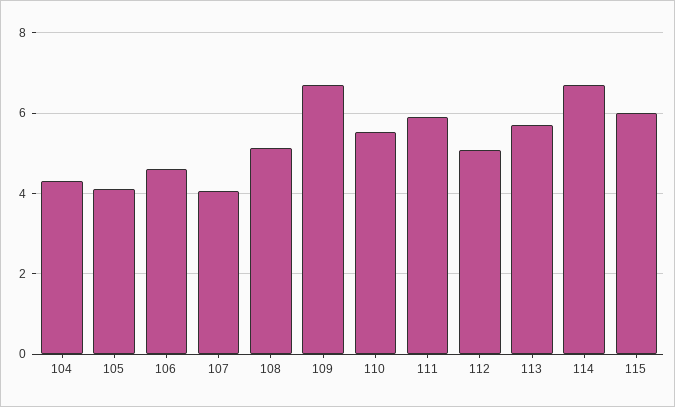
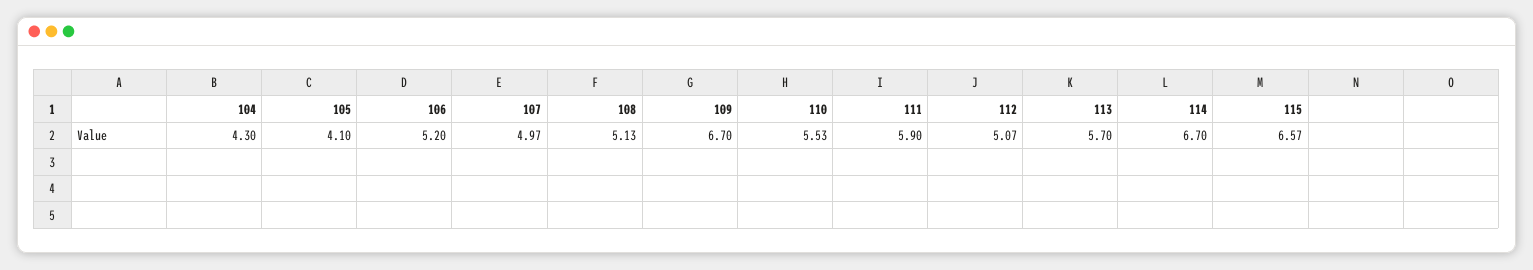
  {
    "104": 4.3,
    "105": 4.1,
-   "106": 4.6,
+   "106": 5.2,
-   "107": 4,
+   "107": 4.97,
    "108": 5.13,
    "109": 6.7,
    "110": 5.53,
    "111": 5.9,
    "112": 5.07,
    "113": 5.7,
    "114": 6.7,
-   "115": 6
+   "115": 6.57
  }

